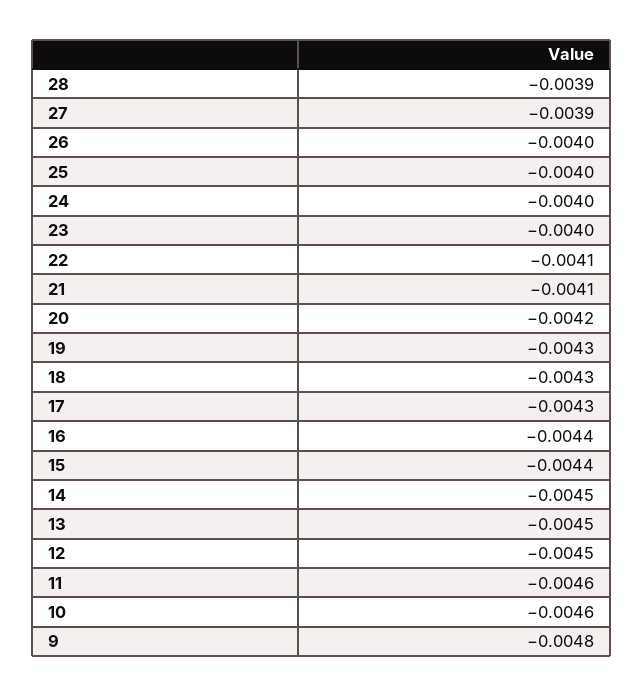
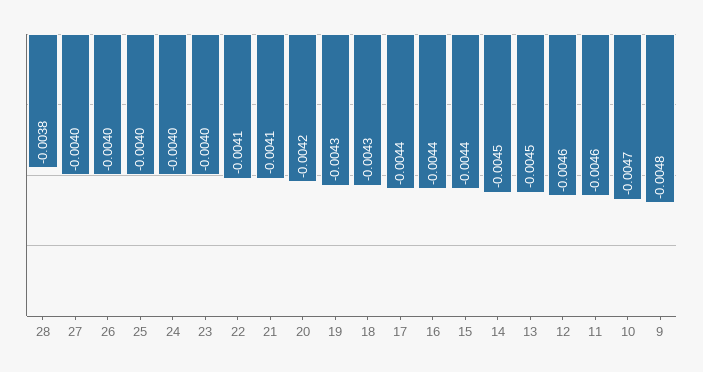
  {
-   "28": -0.0039,
+   "28": -0.0038,
-   "27": -0.0039,
+   "27": -0.004,
    "26": -0.004,
    "25": -0.004,
    "24": -0.004,
    "23": -0.004,
    "22": -0.0041,
    "21": -0.0041,
    "20": -0.0042,
    "19": -0.0043,
    "18": -0.0043,
-   "17": -0.0043,
+   "17": -0.0044,
    "16": -0.0044,
    "15": -0.0044,
    "14": -0.0045,
    "13": -0.0045,
-   "12": -0.0045,
+   "12": -0.0046,
    "11": -0.0046,
-   "10": -0.0046,
+   "10": -0.0047,
    "9": -0.0048
  }

